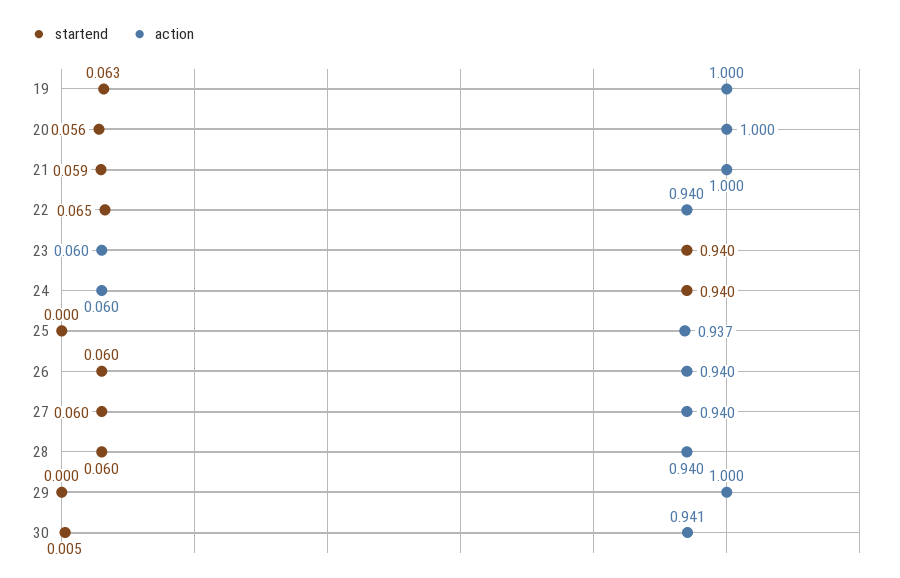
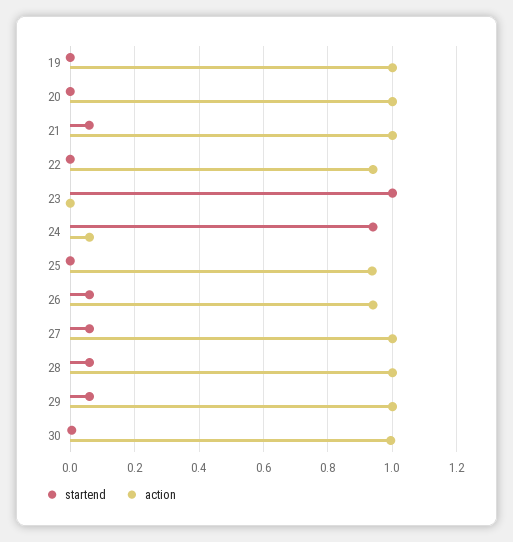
  {
    "startend": {
-     "19": 0.063,
+     "19": 0,
-     "20": 0.056,
+     "20": 0,
      "21": 0.059,
-     "22": 0.065,
+     "22": 0,
-     "23": 0.94,
+     "23": 1,
      "24": 0.94,
      "25": 0,
      "26": 0.06,
      "27": 0.06,
      "28": 0.06,
-     "29": 0,
+     "29": 0.06,
      "30": 0.005
    },
    "action": {
      "19": 1,
      "20": 1,
      "21": 1,
      "22": 0.94,
-     "23": 0.06,
+     "23": 0,
      "24": 0.06,
      "25": 0.937,
      "26": 0.94,
-     "27": 0.94,
+     "27": 1,
-     "28": 0.94,
+     "28": 1,
      "29": 1,
-     "30": 0.941
+     "30": 1
    }
  }

